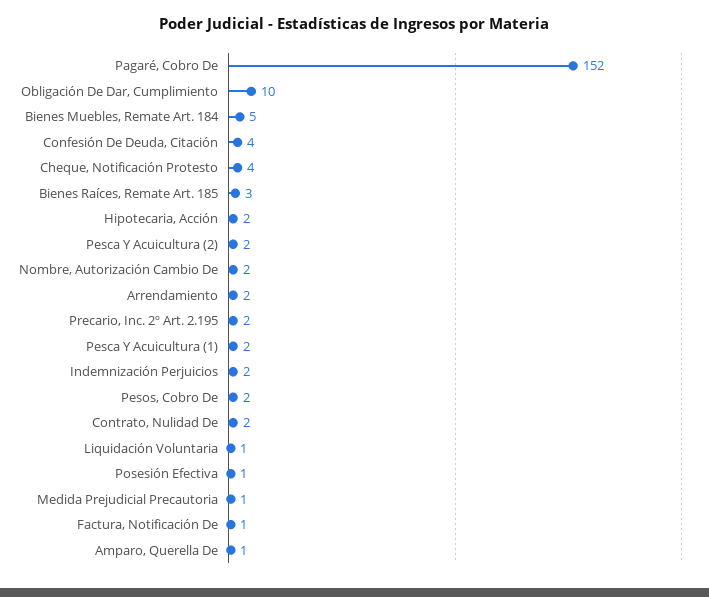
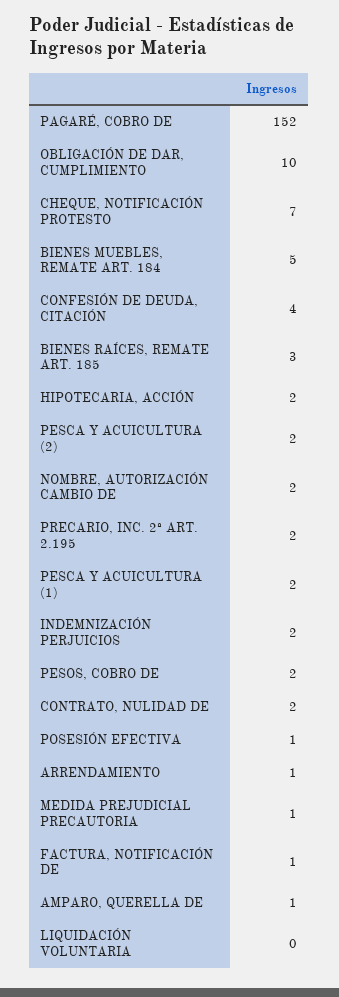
  {
    "Pagaré, Cobro De": 152,
    "Obligación De Dar, Cumplimiento": 10,
    "Bienes Muebles, Remate Art. 184": 5,
    "Confesión De Deuda, Citación": 4,
-   "Cheque, Notificación Protesto": 4,
+   "Cheque, Notificación Protesto": 7,
    "Bienes Raíces, Remate Art. 185": 3,
    "Hipotecaria, Acción": 2,
    "Pesca Y Acuicultura (2)": 2,
    "Nombre, Autorización Cambio De": 2,
-   "Arrendamiento": 2,
+   "Arrendamiento": 1,
    "Precario, Inc. 2º Art. 2.195": 2,
    "Pesca Y Acuicultura (1)": 2,
    "Indemnización Perjuicios": 2,
    "Pesos, Cobro De": 2,
    "Contrato, Nulidad De": 2,
-   "Liquidación Voluntaria": 1,
+   "Liquidación Voluntaria": 0,
    "Posesión Efectiva": 1,
    "Medida Prejudicial Precautoria": 1,
    "Factura, Notificación De": 1,
    "Amparo, Querella De": 1
  }

